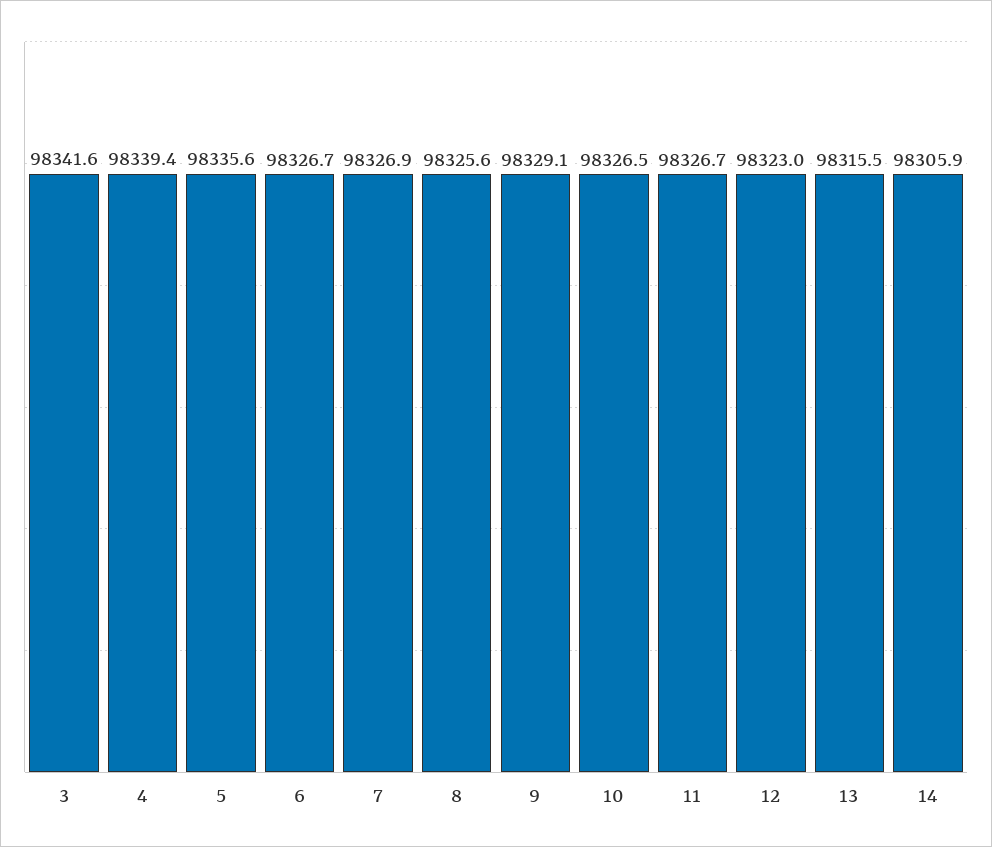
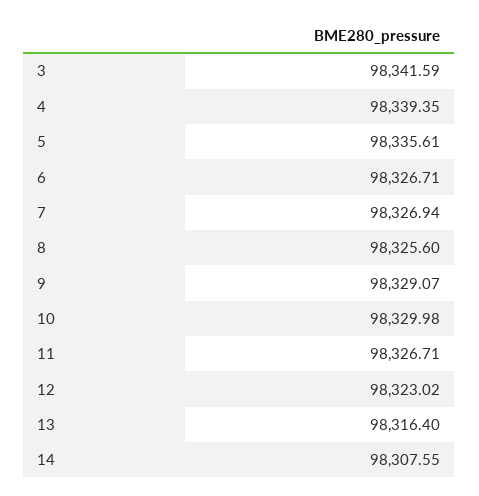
  {
    "3": 98341.59,
    "4": 98339.35,
    "5": 98335.61,
    "6": 98326.71,
    "7": 98326.94,
    "8": 98325.6,
    "9": 98329.07,
-   "10": 98326.5,
+   "10": 98329.98,
    "11": 98326.71,
    "12": 98323.02,
-   "13": 98315.5,
+   "13": 98316.4,
-   "14": 98305.9
+   "14": 98307.55
  }

